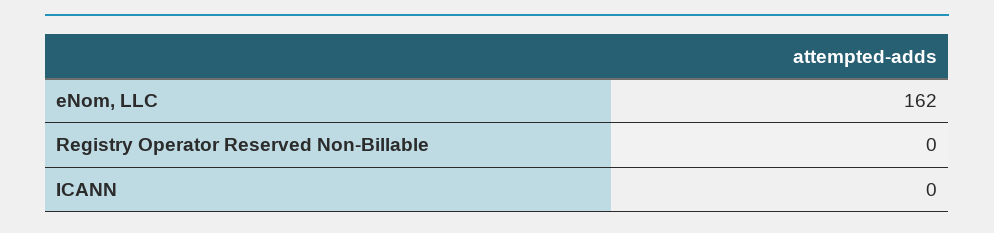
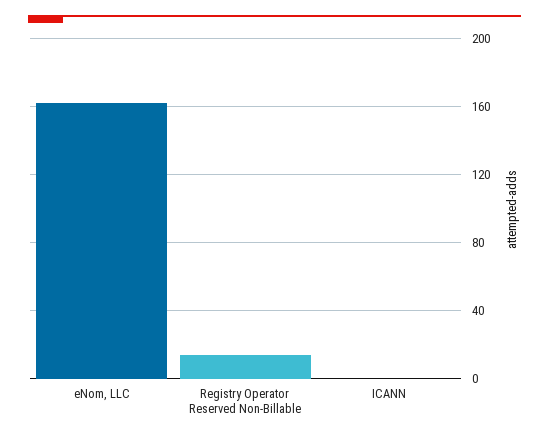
  {
    "eNom, LLC": 162,
-   "Registry Operator Reserved Non-Billable": 0,
+   "Registry Operator Reserved Non-Billable": 15,
    "ICANN": 0
  }

